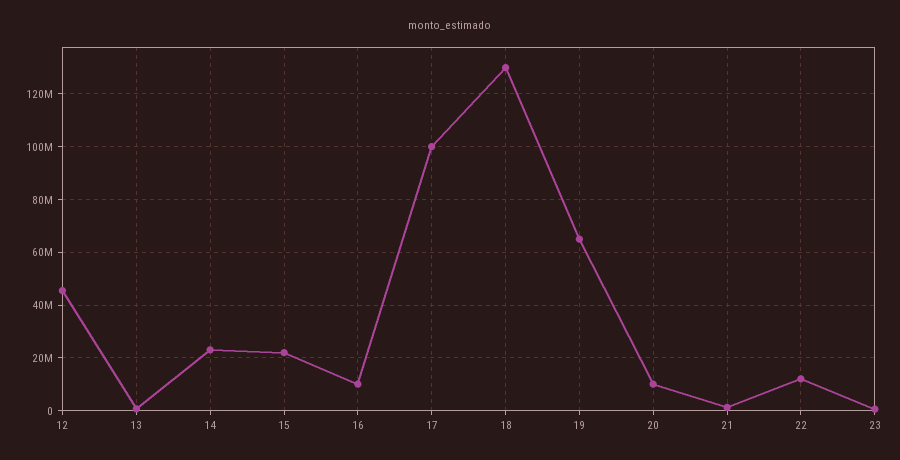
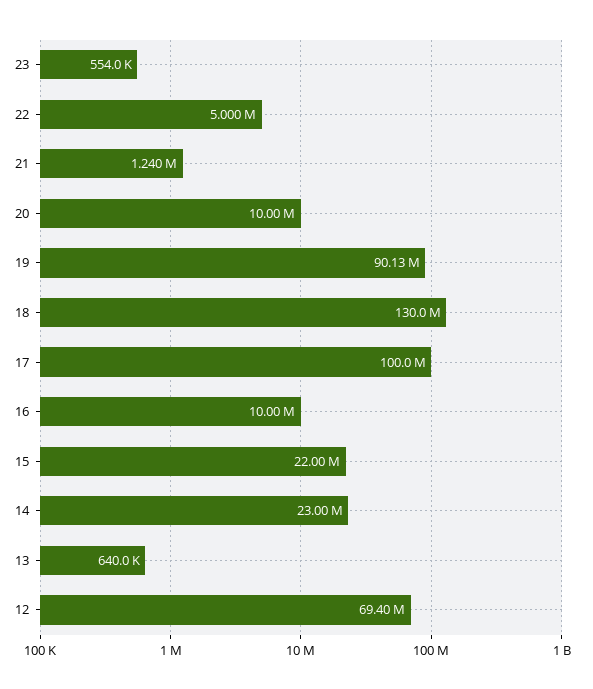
  {
-   "12": 45000000,
+   "12": 69400000,
    "13": 640000,
    "14": 23000000,
    "15": 22000000,
    "16": 10000000,
    "17": 100000000,
    "18": 130000000,
-   "19": 65000000,
+   "19": 90130000,
    "20": 10000000,
    "21": 1240000,
-   "22": 12500000,
+   "22": 5000000,
    "23": 554000
  }

